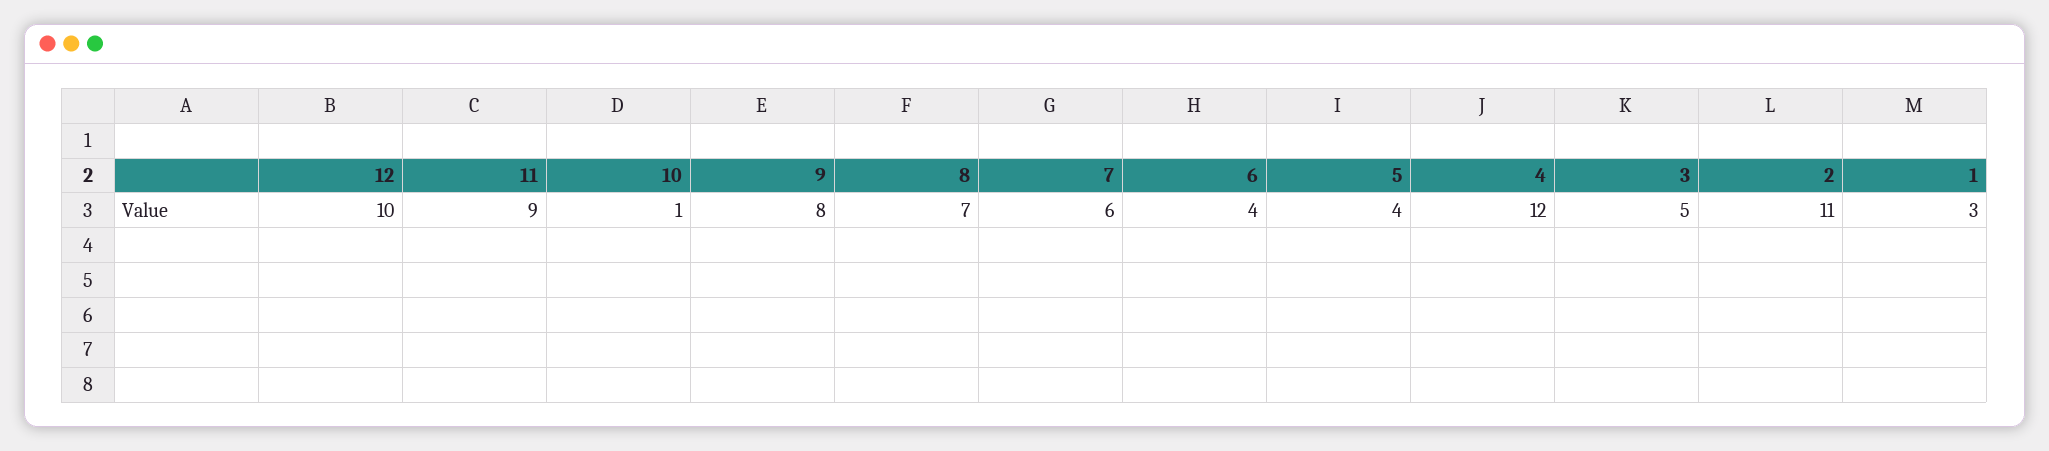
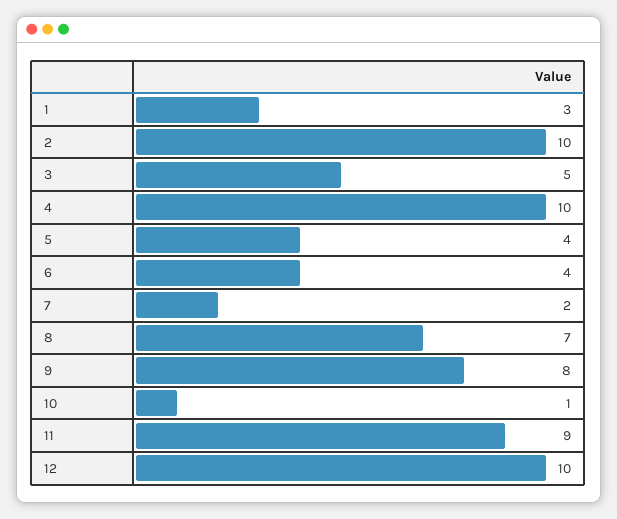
  {
    "12": 10,
    "11": 9,
    "10": 1,
    "9": 8,
    "8": 7,
-   "7": 6,
+   "7": 2,
    "6": 4,
    "5": 4,
-   "4": 12,
+   "4": 10,
    "3": 5,
-   "2": 11,
+   "2": 10,
    "1": 3
  }

